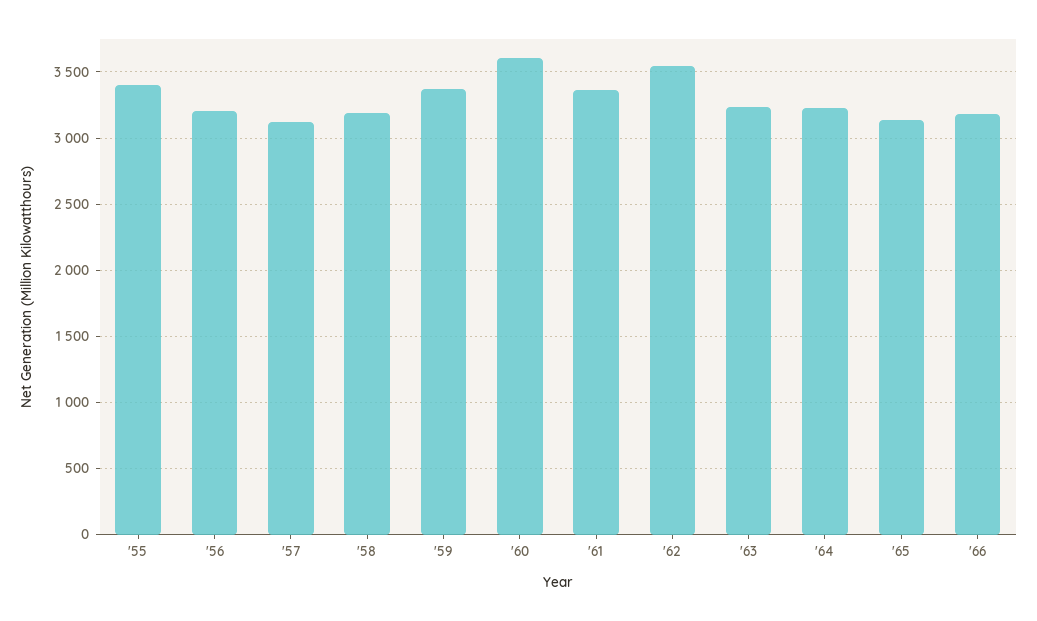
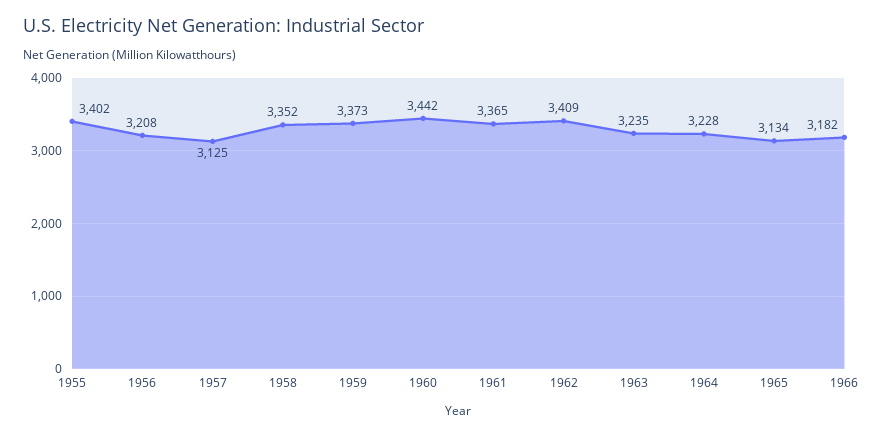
  {
    "'55": 3402,
    "'56": 3208,
    "'57": 3125,
-   "'58": 3200,
+   "'58": 3352,
    "'59": 3373,
-   "'60": 3600,
+   "'60": 3442,
    "'61": 3365,
-   "'62": 3550,
+   "'62": 3409,
    "'63": 3235,
    "'64": 3228,
    "'65": 3134,
    "'66": 3182
  }

